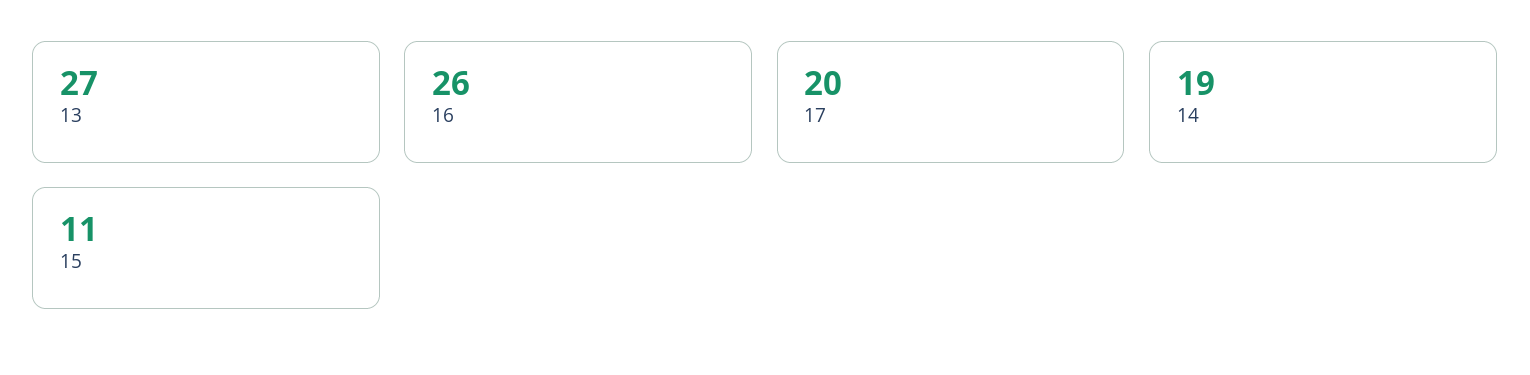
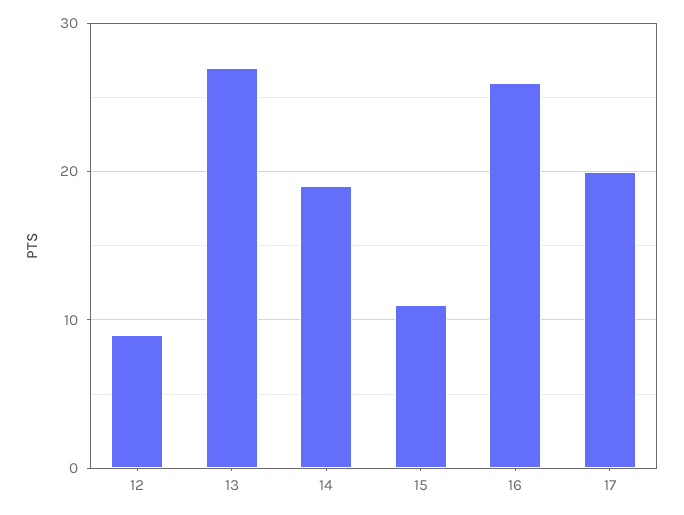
  {
    "13": 27,
    "16": 26,
    "17": 20,
    "14": 19,
-   "15": 11
+   "15": 11,
+   "12": 9
  }

